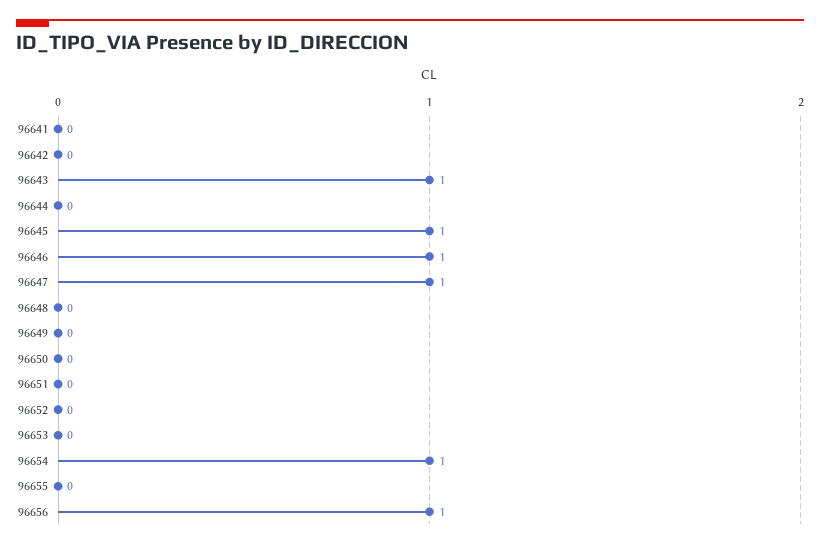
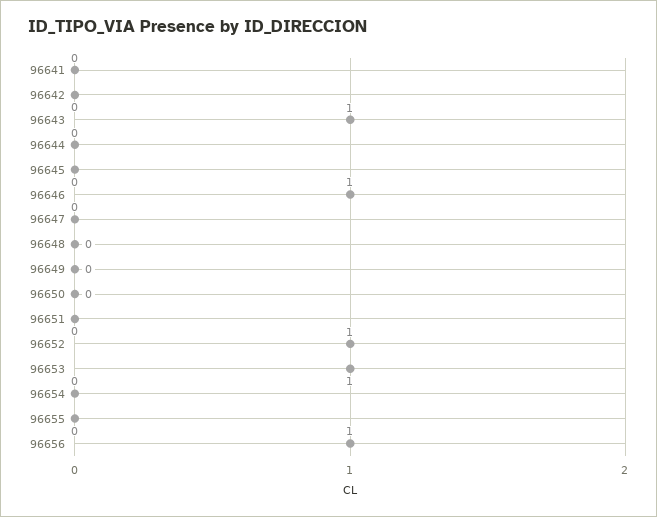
  {
    "96641": 0,
    "96642": 0,
    "96643": 1,
    "96644": 0,
-   "96645": 1,
+   "96645": 0,
    "96646": 1,
-   "96647": 1,
+   "96647": 0,
    "96648": 0,
    "96649": 0,
    "96650": 0,
    "96651": 0,
-   "96652": 0,
+   "96652": 1,
-   "96653": 0,
+   "96653": 1,
-   "96654": 1,
+   "96654": 0,
    "96655": 0,
    "96656": 1
  }

